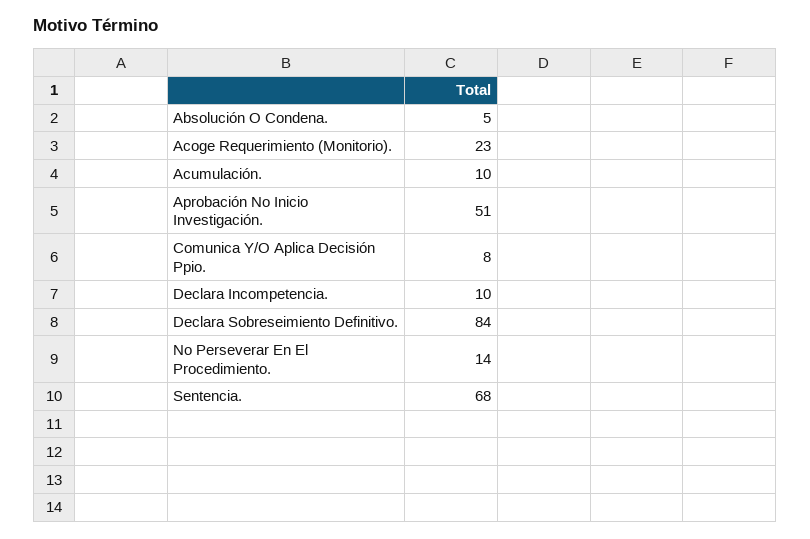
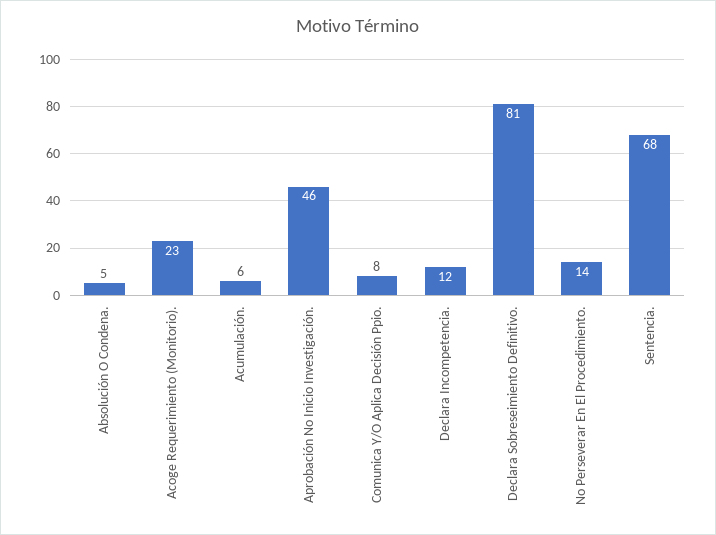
  {
    "Absolución O Condena.": 5,
    "Acoge Requerimiento (Monitorio).": 23,
-   "Acumulación.": 10,
+   "Acumulación.": 6,
-   "Aprobación No Inicio Investigación.": 51,
+   "Aprobación No Inicio Investigación.": 46,
    "Comunica Y/O Aplica Decisión Ppio.": 8,
-   "Declara Incompetencia.": 10,
+   "Declara Incompetencia.": 12,
-   "Declara Sobreseimiento Definitivo.": 84,
+   "Declara Sobreseimiento Definitivo.": 81,
    "No Perseverar En El Procedimiento.": 14,
    "Sentencia.": 68
  }

